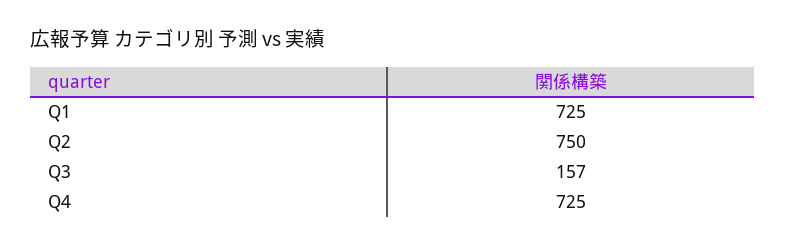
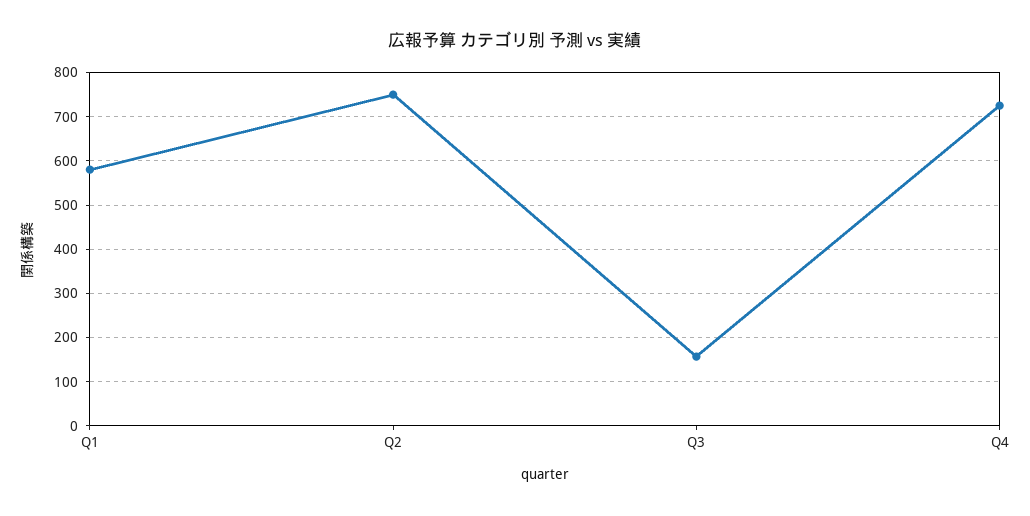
  {
-   "Q1": 725,
+   "Q1": 580,
    "Q2": 750,
    "Q3": 157,
    "Q4": 725
  }

